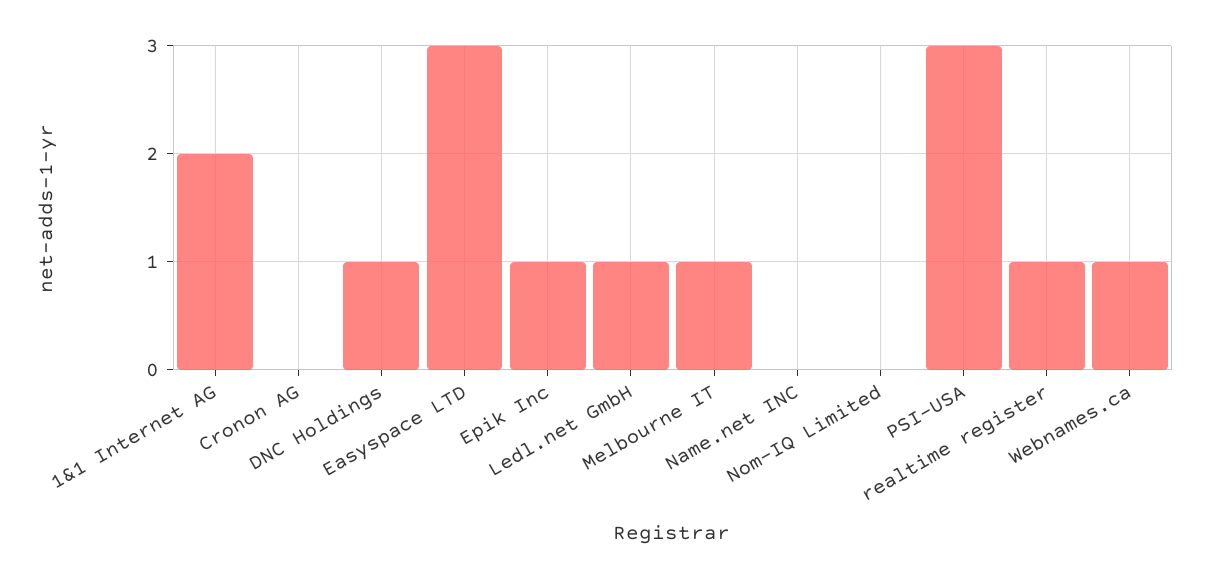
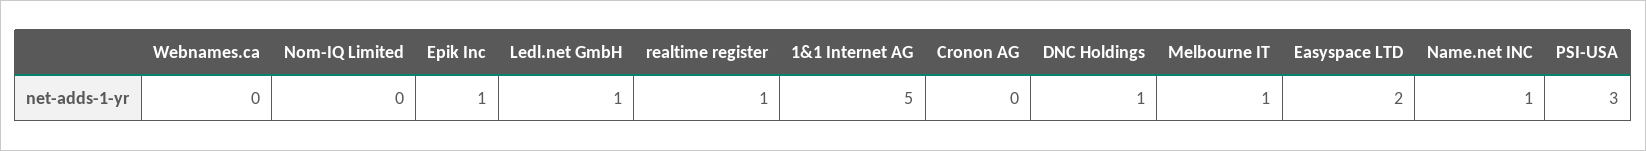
  {
-   "1&1 Internet AG": 2,
+   "1&1 Internet AG": 5,
    "Cronon AG": 0,
    "DNC Holdings": 1,
-   "Easyspace LTD": 3,
+   "Easyspace LTD": 2,
    "Epik Inc": 1,
    "Ledl.net GmbH": 1,
    "Melbourne IT": 1,
-   "Name.net INC": 0,
+   "Name.net INC": 1,
    "Nom-IQ Limited": 0,
    "PSI-USA": 3,
    "realtime register": 1,
-   "Webnames.ca": 1
+   "Webnames.ca": 0
  }

